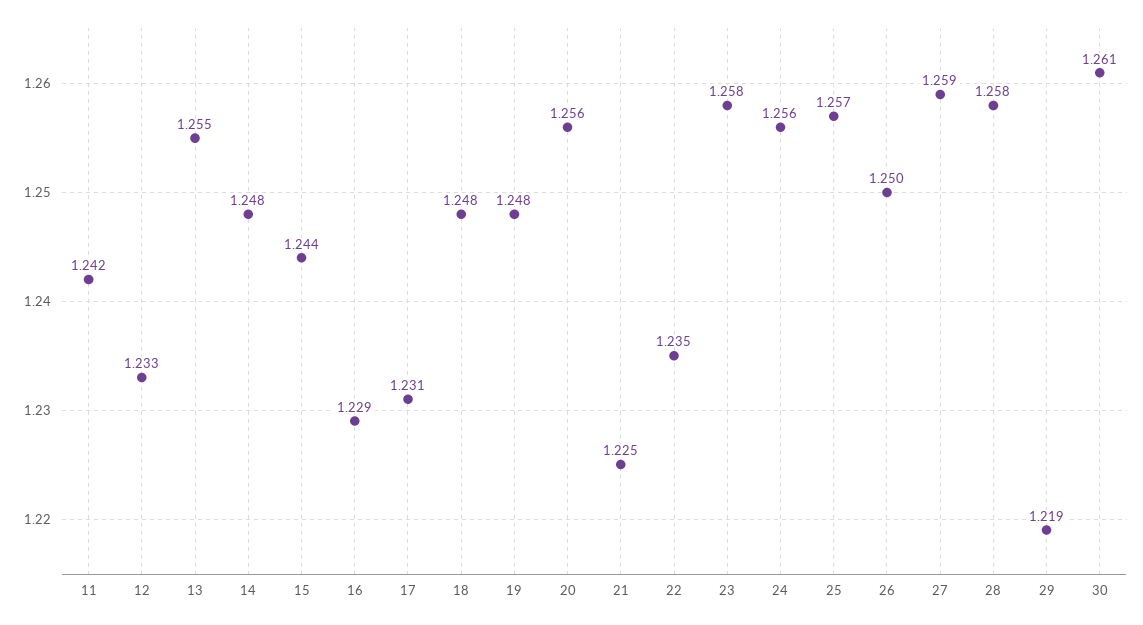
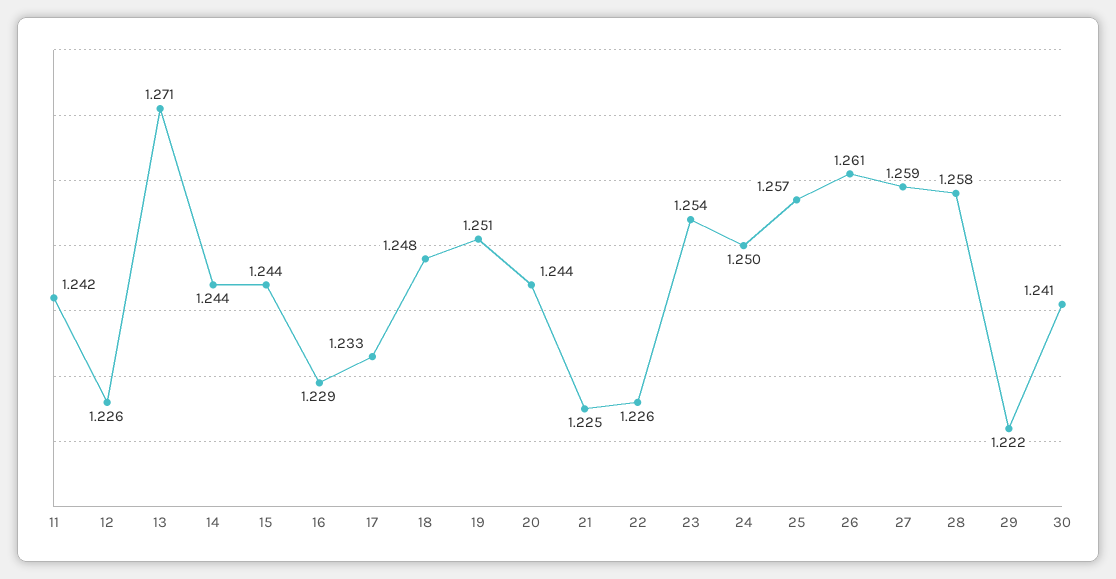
  {
    "11": 1.242,
-   "12": 1.233,
+   "12": 1.226,
-   "13": 1.255,
+   "13": 1.271,
-   "14": 1.248,
+   "14": 1.244,
    "15": 1.244,
    "16": 1.229,
-   "17": 1.231,
+   "17": 1.233,
    "18": 1.248,
-   "19": 1.248,
+   "19": 1.251,
-   "20": 1.256,
+   "20": 1.244,
    "21": 1.225,
-   "22": 1.235,
+   "22": 1.226,
-   "23": 1.258,
+   "23": 1.254,
-   "24": 1.256,
+   "24": 1.25,
    "25": 1.257,
-   "26": 1.25,
+   "26": 1.261,
    "27": 1.259,
    "28": 1.258,
-   "29": 1.219,
+   "29": 1.222,
-   "30": 1.261
+   "30": 1.241
  }

